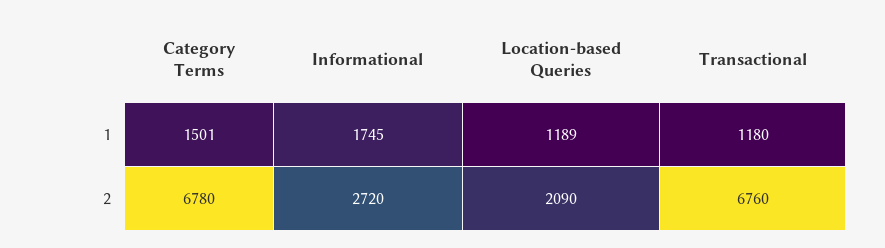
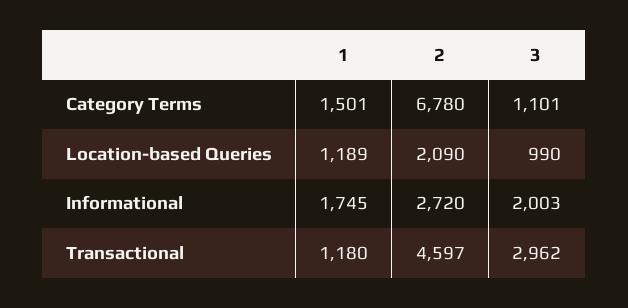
  {
    "Category Terms": {
      "1": 1501,
-     "2": 6780
+     "2": 6780,
+     "3": 1101
    },
    "Informational": {
      "1": 1745,
-     "2": 2720
+     "2": 2720,
+     "3": 2003
    },
    "Location-based Queries": {
      "1": 1189,
-     "2": 2090
+     "2": 2090,
+     "3": 990
    },
    "Transactional": {
      "1": 1180,
-     "2": 6760
+     "2": 4597,
+     "3": 2962
    }
  }

